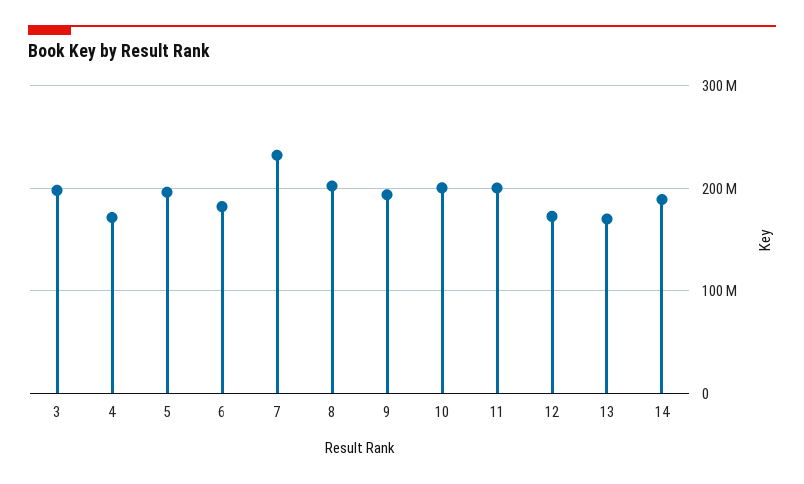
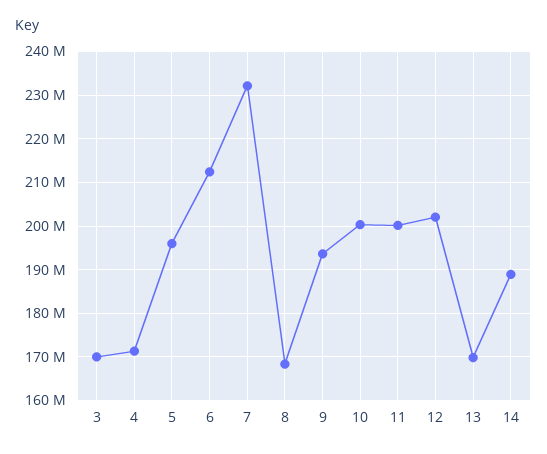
  {
-   "3": 200000000,
+   "3": 170000000,
    "4": 172000000,
    "5": 196000000,
-   "6": 180000000,
+   "6": 212000000,
    "7": 232000000,
-   "8": 200000000,
+   "8": 168000000,
    "9": 194000000,
    "10": 200000000,
    "11": 200000000,
-   "12": 170000000,
+   "12": 202000000,
    "13": 170000000,
    "14": 188000000
  }

